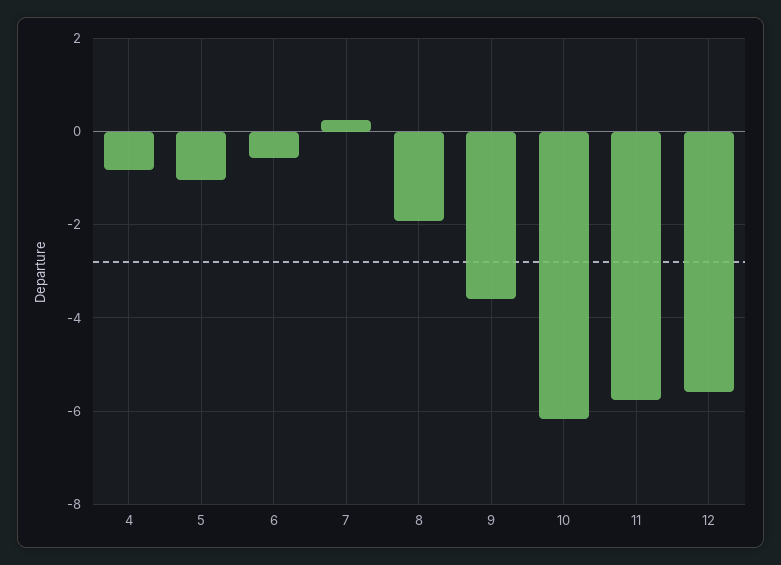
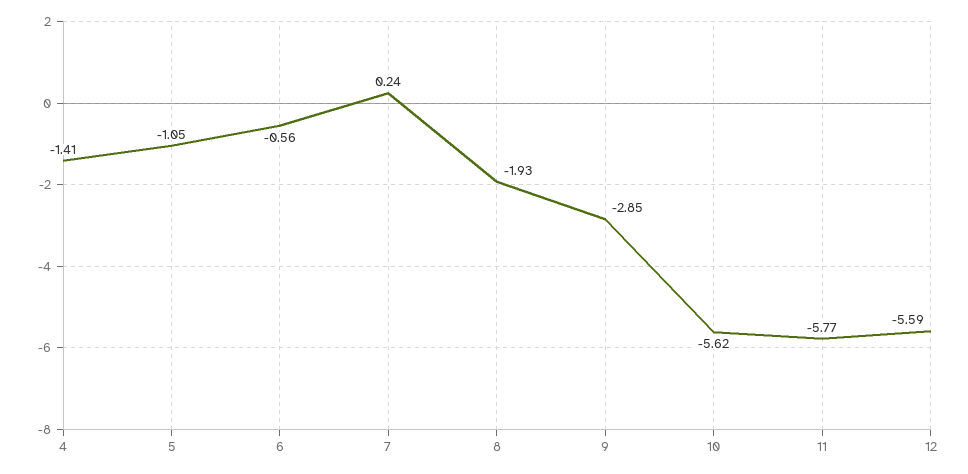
  {
-   "4": -0.8,
+   "4": -1.41,
    "5": -1.05,
    "6": -0.56,
    "7": 0.24,
    "8": -1.93,
-   "9": -3.6,
+   "9": -2.85,
-   "10": -6.2,
+   "10": -5.62,
    "11": -5.77,
    "12": -5.59
  }

